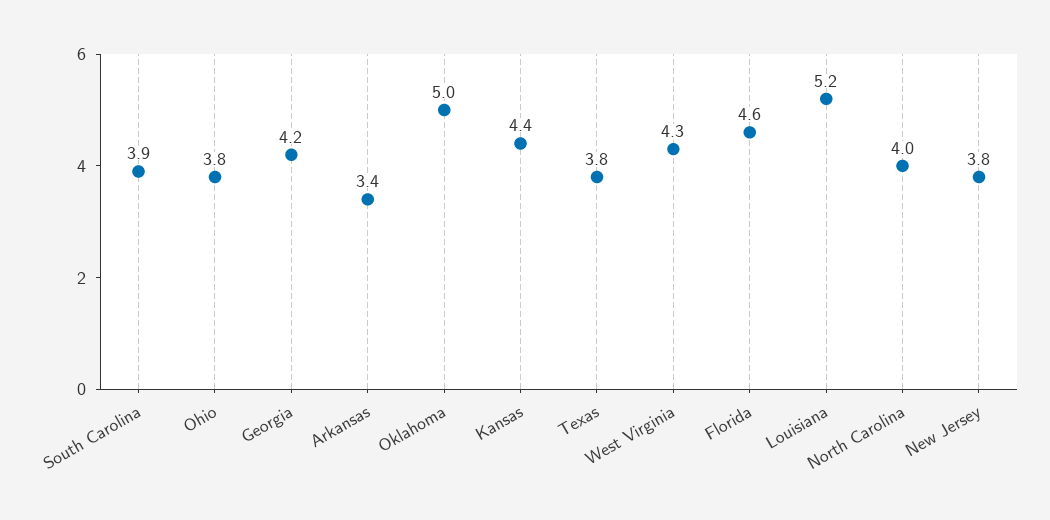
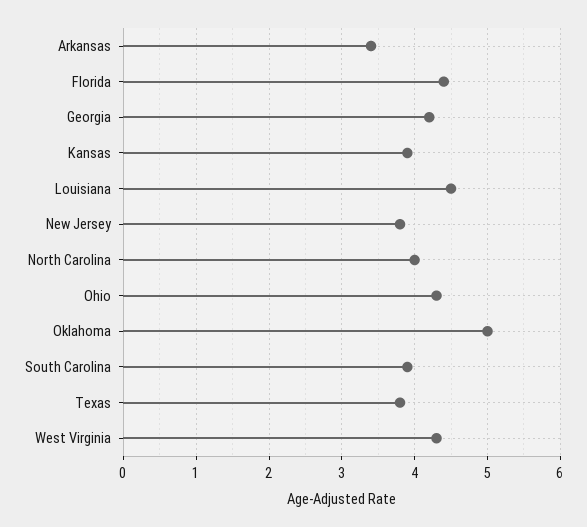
  {
    "South Carolina": 3.9,
-   "Ohio": 3.8,
+   "Ohio": 4.3,
    "Georgia": 4.2,
    "Arkansas": 3.4,
    "Oklahoma": 5,
-   "Kansas": 4.4,
+   "Kansas": 3.9,
    "Texas": 3.8,
    "West Virginia": 4.3,
-   "Florida": 4.6,
+   "Florida": 4.4,
-   "Louisiana": 5.2,
+   "Louisiana": 4.5,
    "North Carolina": 4,
    "New Jersey": 3.8
  }

